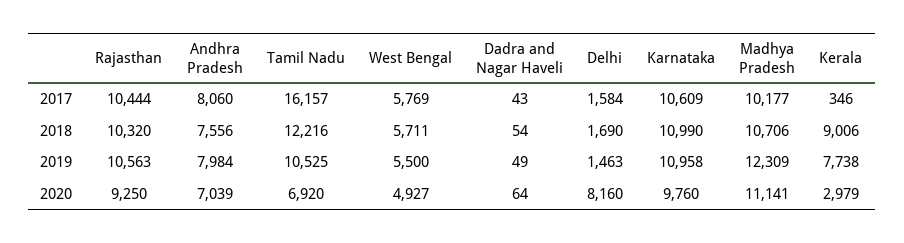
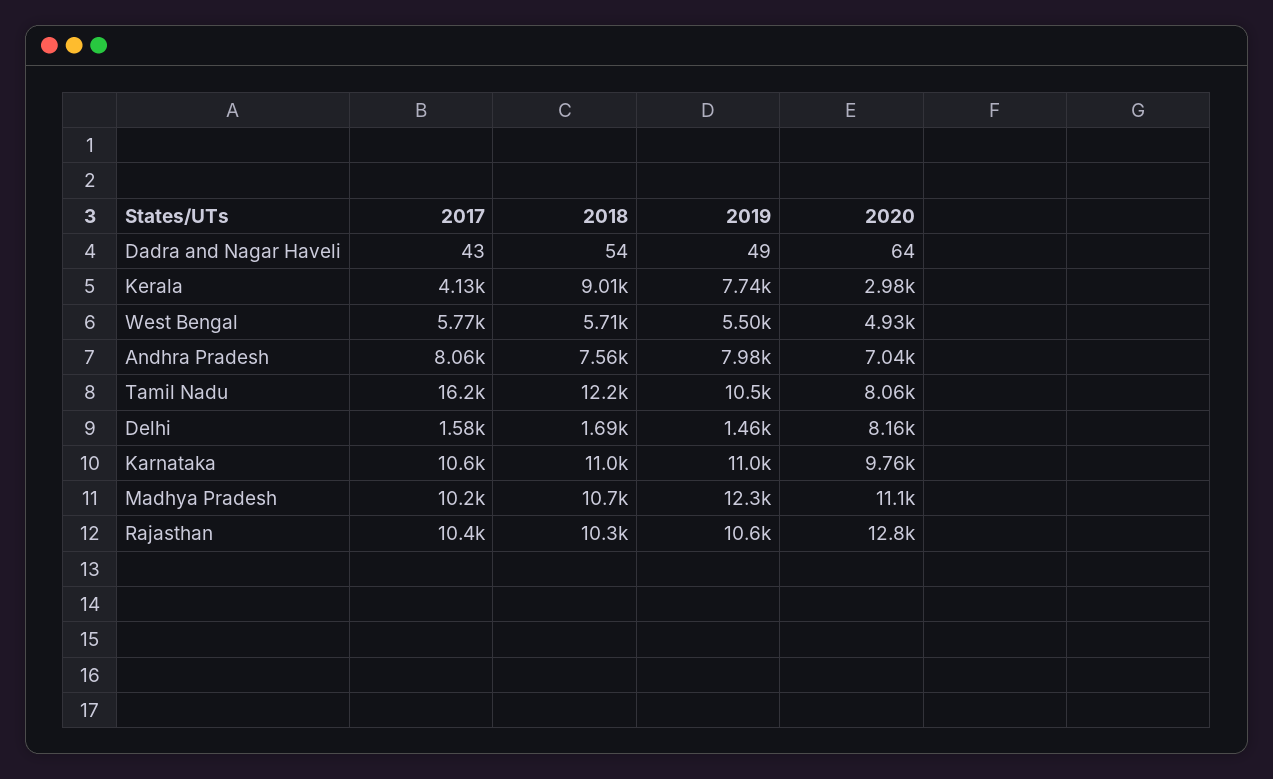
  {
    "Rajasthan": {
      "2017": 10444,
      "2018": 10320,
      "2019": 10563,
-     "2020": 9250
+     "2020": 12800
    },
    "Andhra Pradesh": {
      "2017": 8060,
      "2018": 7556,
      "2019": 7984,
      "2020": 7039
    },
    "Tamil Nadu": {
      "2017": 16157,
      "2018": 12216,
      "2019": 10525,
-     "2020": 6920
+     "2020": 8060
    },
    "West Bengal": {
      "2017": 5769,
      "2018": 5711,
      "2019": 5500,
      "2020": 4927
    },
    "Dadra and Nagar Haveli": {
      "2017": 43,
      "2018": 54,
      "2019": 49,
      "2020": 64
    },
    "Delhi": {
      "2017": 1584,
      "2018": 1690,
      "2019": 1463,
      "2020": 8160
    },
    "Karnataka": {
      "2017": 10609,
      "2018": 10990,
      "2019": 10958,
      "2020": 9760
    },
    "Madhya Pradesh": {
      "2017": 10177,
      "2018": 10706,
      "2019": 12309,
      "2020": 11141
    },
    "Kerala": {
-     "2017": 346,
+     "2017": 4130,
      "2018": 9006,
      "2019": 7738,
      "2020": 2979
    }
  }

